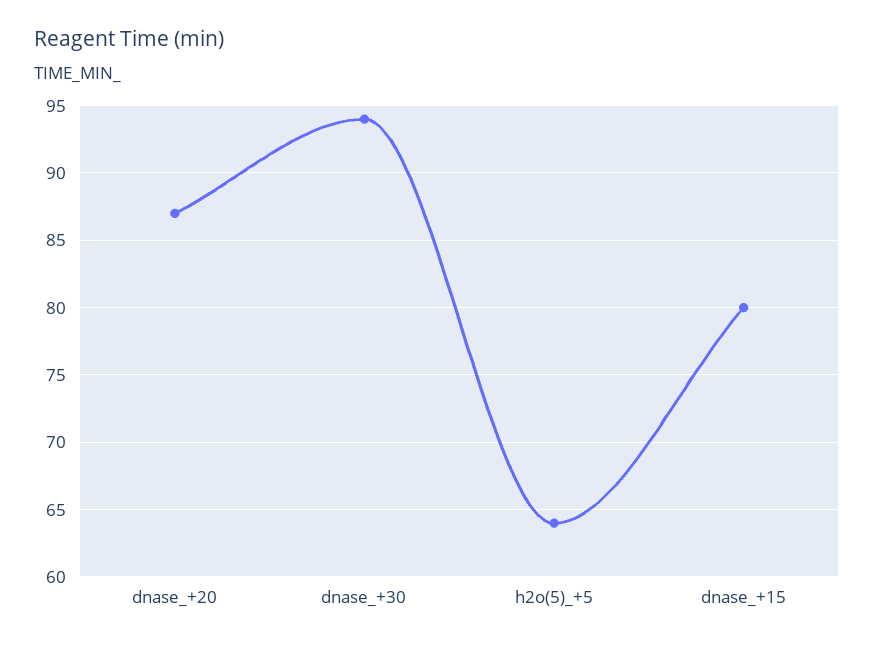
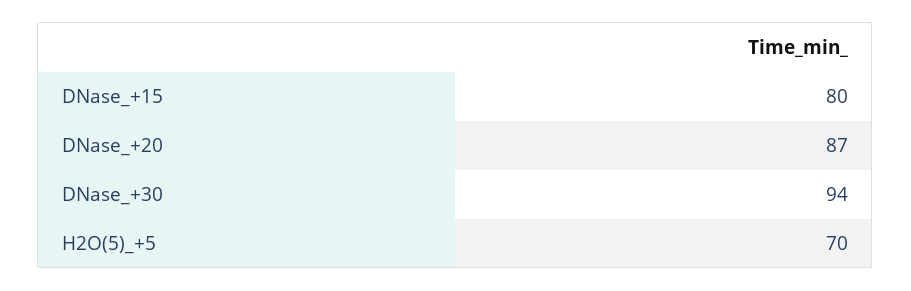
  {
    "dnase_+20": 87,
    "dnase_+30": 94,
-   "h2o(5)_+5": 64,
+   "h2o(5)_+5": 70,
    "dnase_+15": 80
  }

